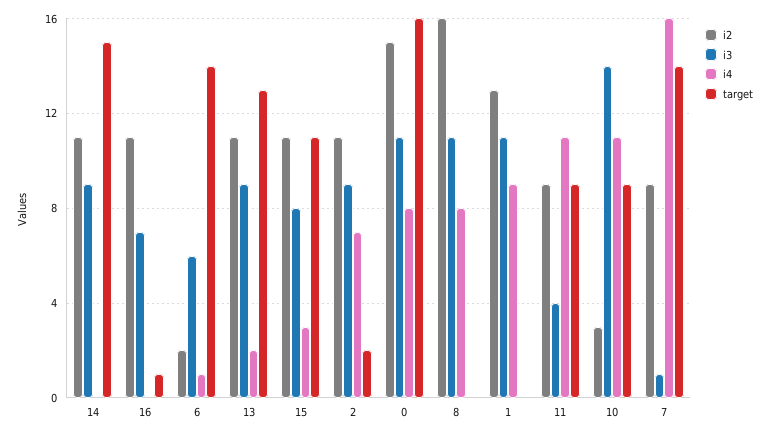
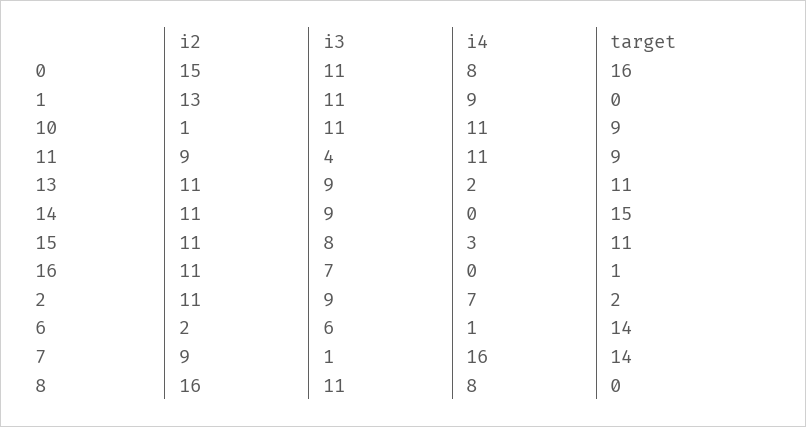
  {
    "i2": {
      "14": 11,
      "16": 11,
      "6": 2,
      "13": 11,
      "15": 11,
      "2": 11,
      "0": 15,
      "8": 16,
      "1": 13,
      "11": 9,
-     "10": 3,
+     "10": 1,
      "7": 9
    },
    "i3": {
      "14": 9,
      "16": 7,
      "6": 6,
      "13": 9,
      "15": 8,
      "2": 9,
      "0": 11,
      "8": 11,
      "1": 11,
      "11": 4,
-     "10": 14,
+     "10": 11,
      "7": 1
    },
    "i4": {
      "14": 0,
      "16": 0,
      "6": 1,
      "13": 2,
      "15": 3,
      "2": 7,
      "0": 8,
      "8": 8,
      "1": 9,
      "11": 11,
      "10": 11,
      "7": 16
    },
    "target": {
      "14": 15,
      "16": 1,
      "6": 14,
-     "13": 13,
+     "13": 11,
      "15": 11,
      "2": 2,
      "0": 16,
      "8": 0,
      "1": 0,
      "11": 9,
      "10": 9,
      "7": 14
    }
  }

